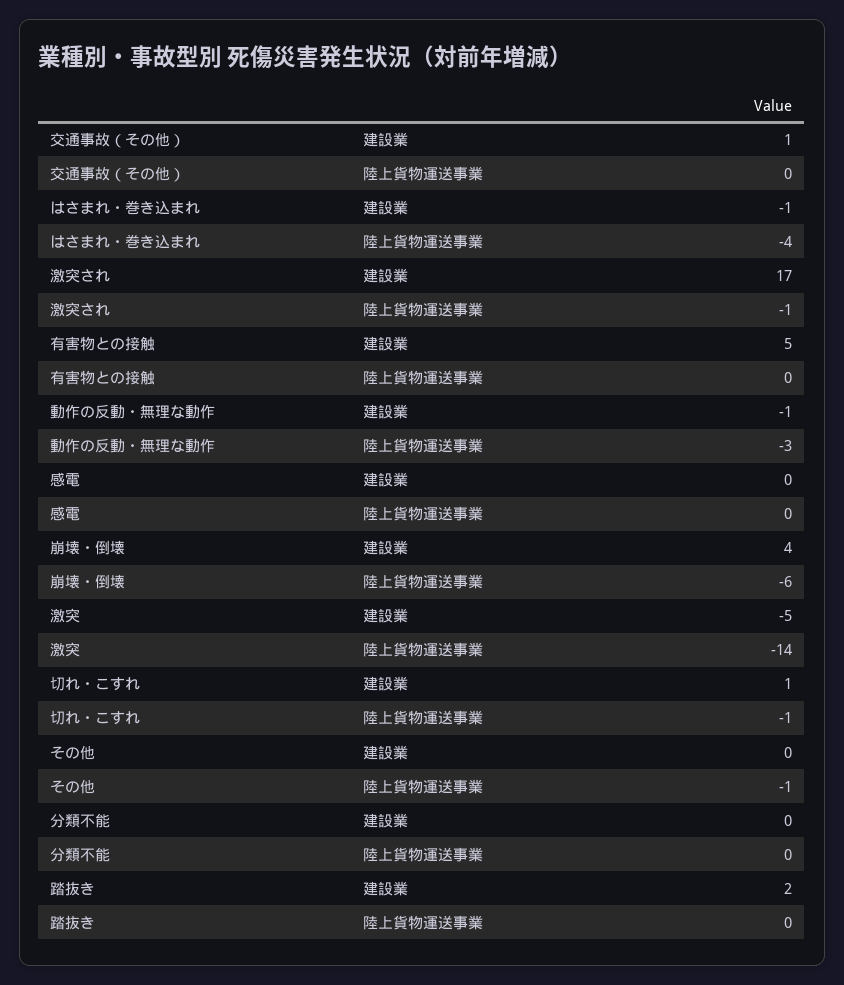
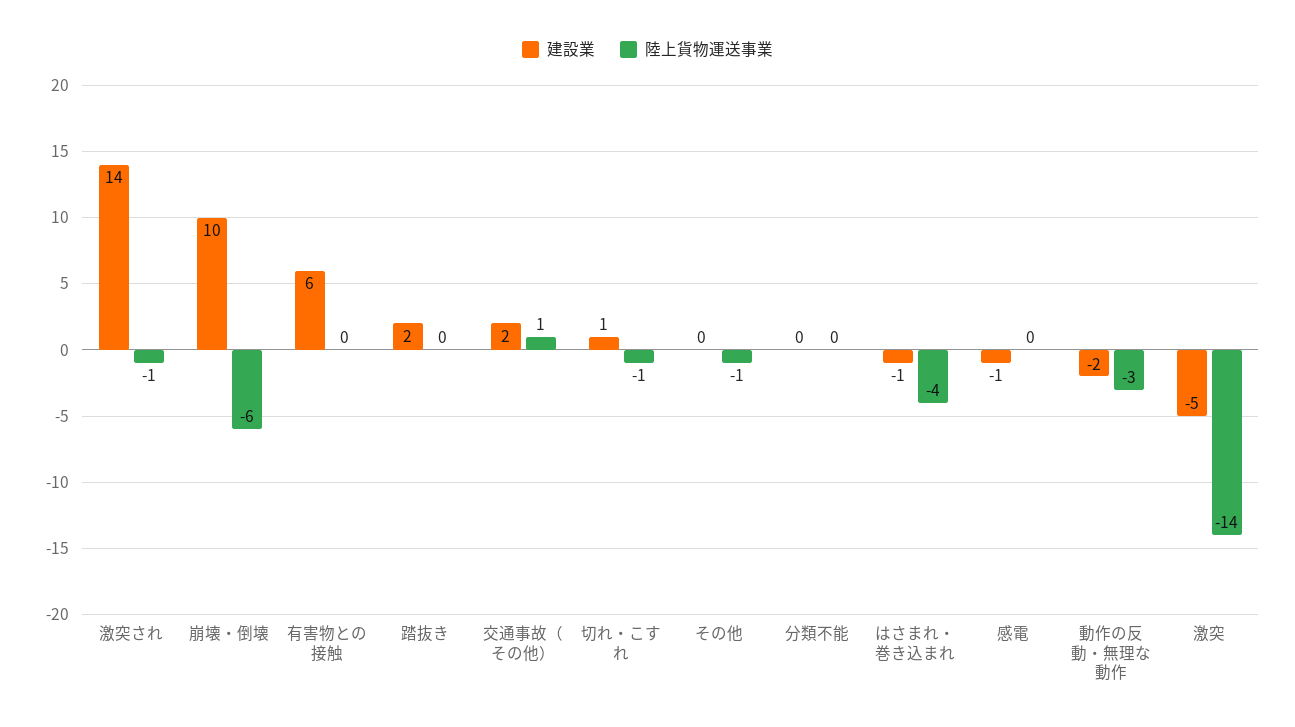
  {
    "建設業": {
-     "交通事故（その他）": 1,
+     "交通事故（その他）": 2,
      "はさまれ・巻き込まれ": -1,
-     "激突され": 17,
+     "激突され": 14,
-     "有害物との接触": 5,
+     "有害物との接触": 6,
-     "動作の反動・無理な動作": -1,
+     "動作の反動・無理な動作": -2,
-     "感電": 0,
+     "感電": -1,
-     "崩壊・倒壊": 4,
+     "崩壊・倒壊": 10,
      "激突": -5,
      "切れ・こすれ": 1,
      "その他": 0,
      "分類不能": 0,
      "踏抜き": 2
    },
    "陸上貨物運送事業": {
-     "交通事故（その他）": 0,
+     "交通事故（その他）": 1,
      "はさまれ・巻き込まれ": -4,
      "激突され": -1,
      "有害物との接触": 0,
      "動作の反動・無理な動作": -3,
      "感電": 0,
      "崩壊・倒壊": -6,
      "激突": -14,
      "切れ・こすれ": -1,
      "その他": -1,
      "分類不能": 0,
      "踏抜き": 0
    }
  }

